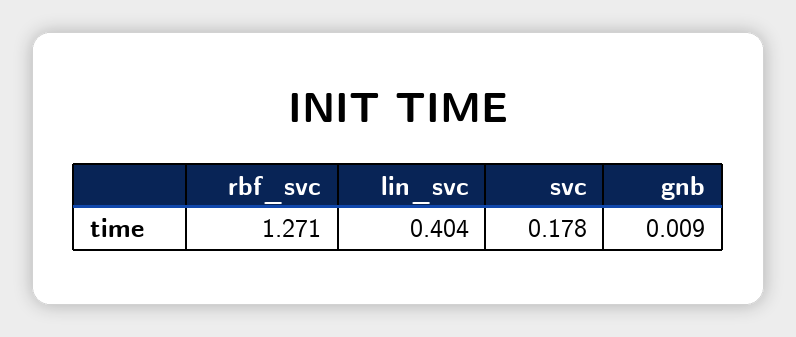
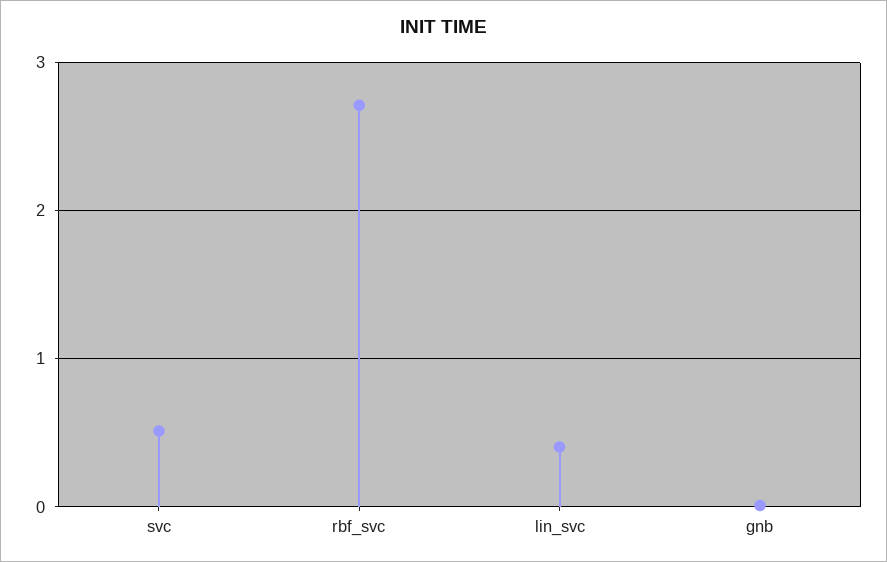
  {
-   "rbf_svc": 1.271,
+   "rbf_svc": 2.7,
    "lin_svc": 0.404,
-   "svc": 0.178,
+   "svc": 0.5,
    "gnb": 0.009
  }

